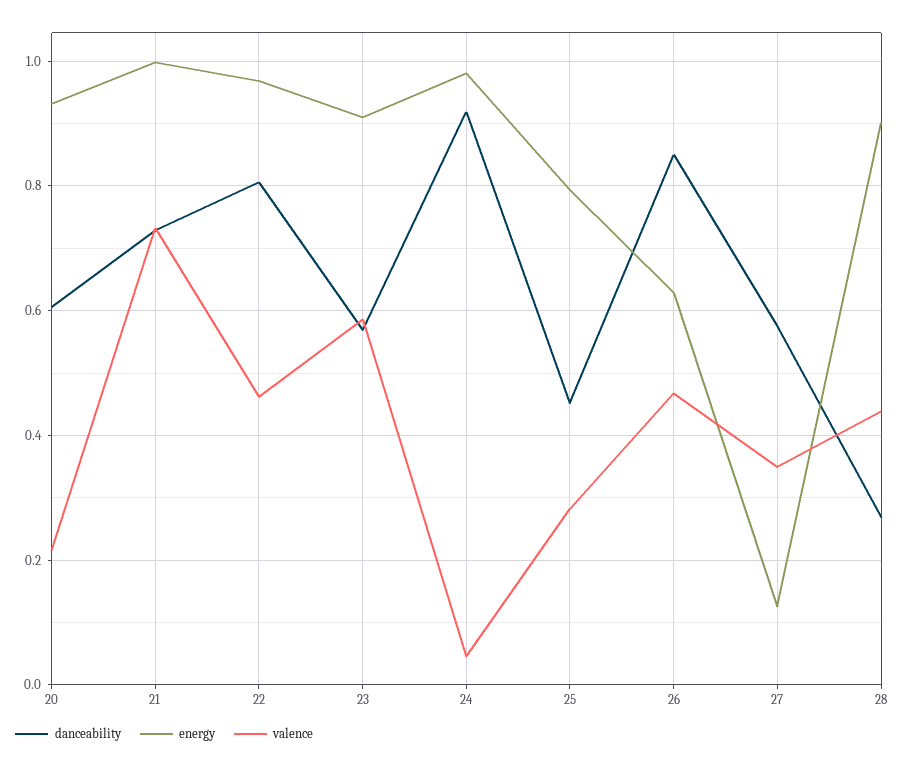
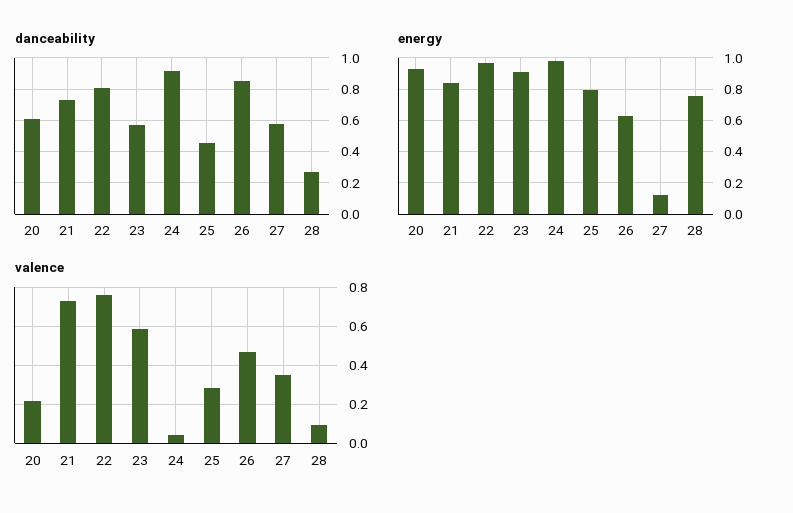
  {
    "danceability": {
      "20": 0.6,
      "21": 0.72,
      "22": 0.8,
      "23": 0.56,
      "24": 0.92,
      "25": 0.46,
      "26": 0.86,
      "27": 0.58,
      "28": 0.26
    },
    "energy": {
      "20": 0.94,
-     "21": 1,
+     "21": 0.85,
      "22": 0.96,
      "23": 0.92,
      "24": 0.98,
      "25": 0.8,
      "26": 0.62,
      "27": 0.12,
-     "28": 0.9
+     "28": 0.75
    },
    "valence": {
      "20": 0.22,
      "21": 0.74,
-     "22": 0.46,
+     "22": 0.75,
      "23": 0.58,
      "24": 0.04,
      "25": 0.28,
      "26": 0.46,
      "27": 0.36,
-     "28": 0.44
+     "28": 0.1
    }
  }

